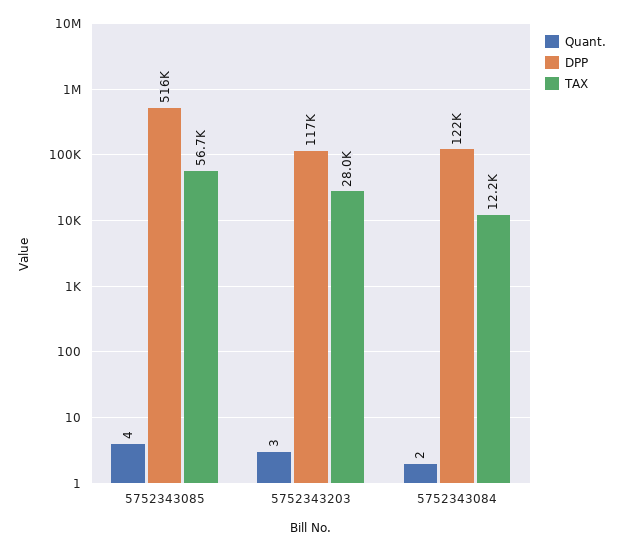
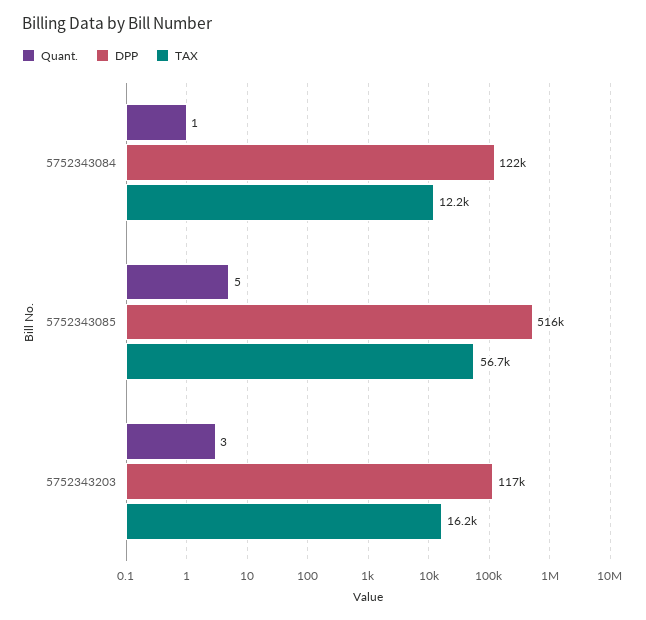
  {
    "Quant.": {
-     "5752343085": 4,
+     "5752343085": 5,
      "5752343203": 3,
-     "5752343084": 2
+     "5752343084": 1
    },
    "DPP": {
      "5752343085": 516000,
      "5752343203": 117000,
      "5752343084": 122000
    },
    "TAX": {
      "5752343085": 56700,
-     "5752343203": 28000,
+     "5752343203": 16200,
      "5752343084": 12200
    }
  }

